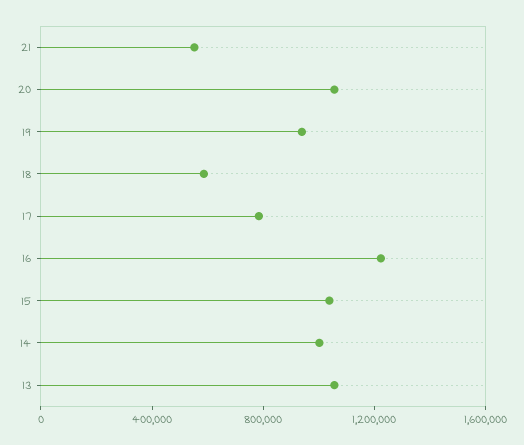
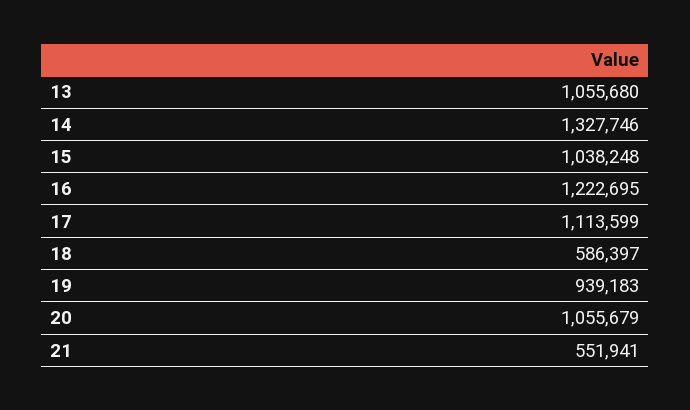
  {
    "21": 551941,
    "20": 1055679,
    "19": 939183,
    "18": 586397,
-   "17": 800000,
+   "17": 1113599,
    "16": 1222695,
    "15": 1038248,
-   "14": 1000000,
+   "14": 1327746,
    "13": 1055680
  }

